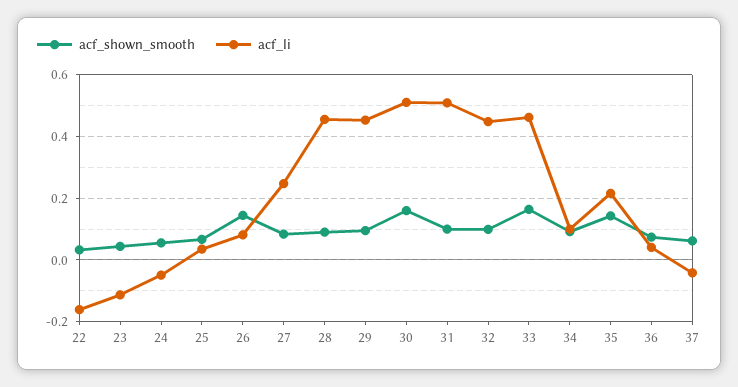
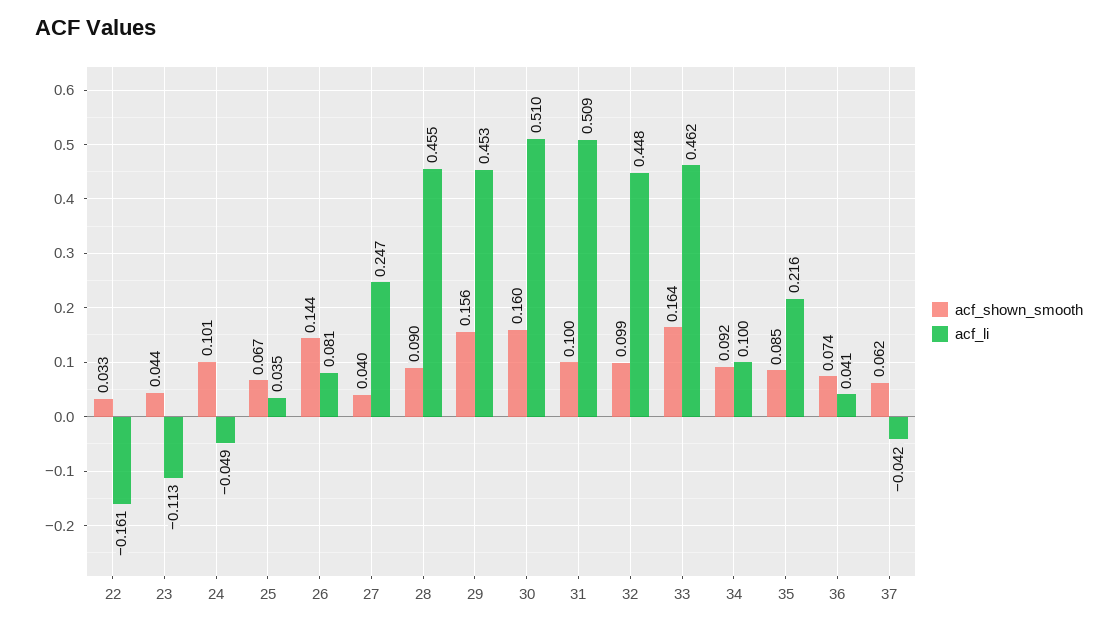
  {
    "acf_shown_smooth": {
      "22": 0.033,
      "23": 0.044,
-     "24": 0.06,
+     "24": 0.101,
      "25": 0.067,
      "26": 0.144,
-     "27": 0.08,
+     "27": 0.04,
      "28": 0.09,
-     "29": 0.1,
+     "29": 0.156,
      "30": 0.16,
      "31": 0.1,
      "32": 0.099,
      "33": 0.164,
      "34": 0.092,
-     "35": 0.14,
+     "35": 0.085,
      "36": 0.074,
      "37": 0.062
    },
    "acf_li": {
      "22": -0.161,
      "23": -0.113,
      "24": -0.049,
      "25": 0.035,
      "26": 0.081,
      "27": 0.247,
      "28": 0.455,
      "29": 0.453,
      "30": 0.51,
      "31": 0.509,
      "32": 0.448,
      "33": 0.462,
      "34": 0.1,
      "35": 0.216,
      "36": 0.041,
      "37": -0.042
    }
  }

